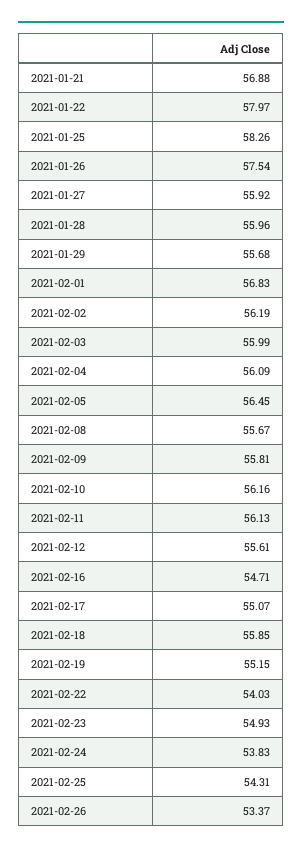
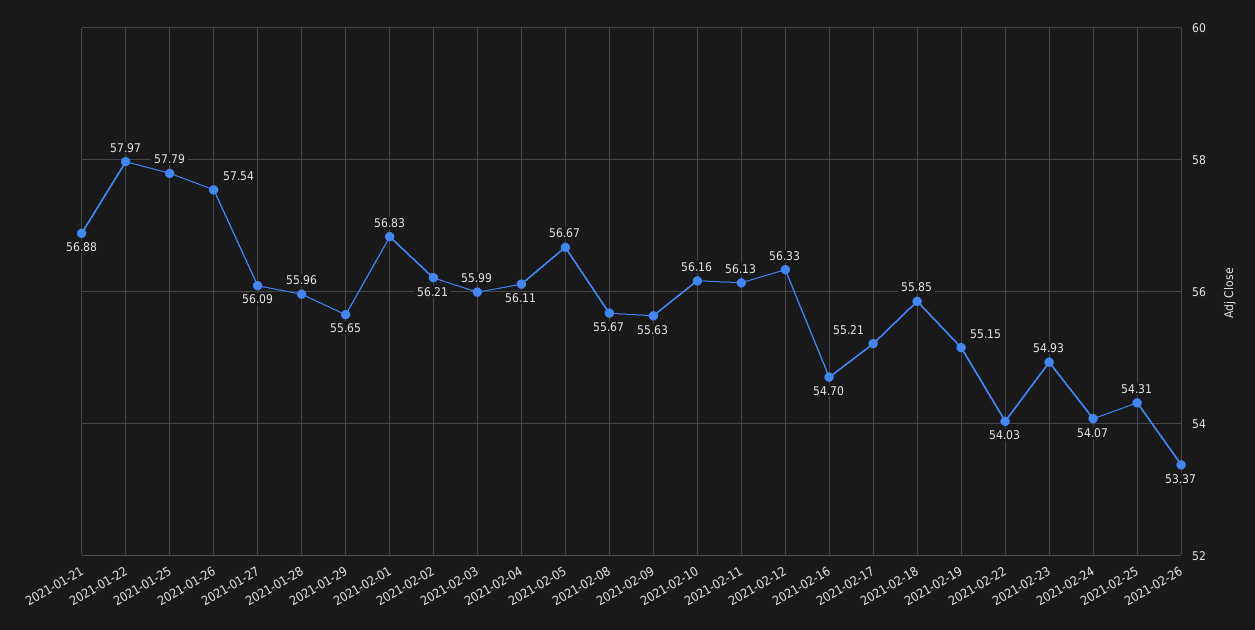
  {
    "2021-01-21": 56.88,
    "2021-01-22": 57.97,
-   "2021-01-25": 58.26,
+   "2021-01-25": 57.79,
    "2021-01-26": 57.54,
-   "2021-01-27": 55.92,
+   "2021-01-27": 56.09,
    "2021-01-28": 55.96,
-   "2021-01-29": 55.68,
+   "2021-01-29": 55.65,
    "2021-02-01": 56.83,
-   "2021-02-02": 56.19,
+   "2021-02-02": 56.21,
    "2021-02-03": 55.99,
-   "2021-02-04": 56.09,
+   "2021-02-04": 56.11,
-   "2021-02-05": 56.45,
+   "2021-02-05": 56.67,
    "2021-02-08": 55.67,
-   "2021-02-09": 55.81,
+   "2021-02-09": 55.63,
    "2021-02-10": 56.16,
    "2021-02-11": 56.13,
-   "2021-02-12": 55.61,
+   "2021-02-12": 56.33,
-   "2021-02-16": 54.71,
+   "2021-02-16": 54.7,
-   "2021-02-17": 55.07,
+   "2021-02-17": 55.21,
    "2021-02-18": 55.85,
    "2021-02-19": 55.15,
    "2021-02-22": 54.03,
    "2021-02-23": 54.93,
-   "2021-02-24": 53.83,
+   "2021-02-24": 54.07,
    "2021-02-25": 54.31,
    "2021-02-26": 53.37
  }

